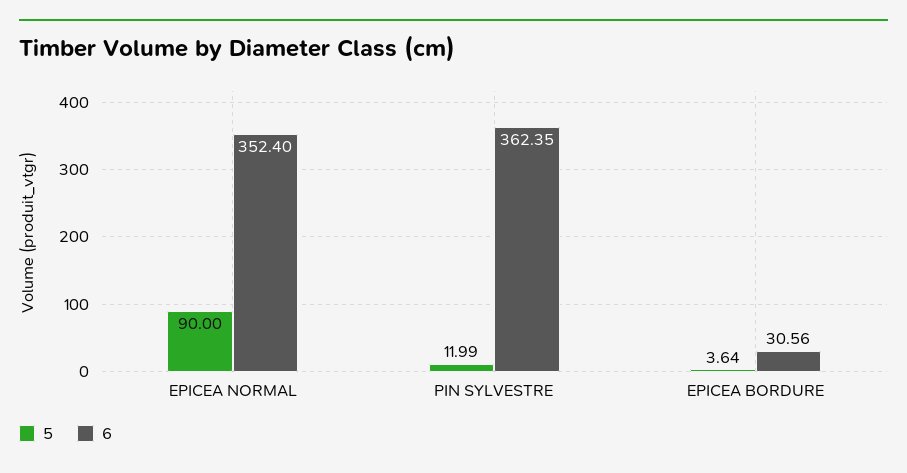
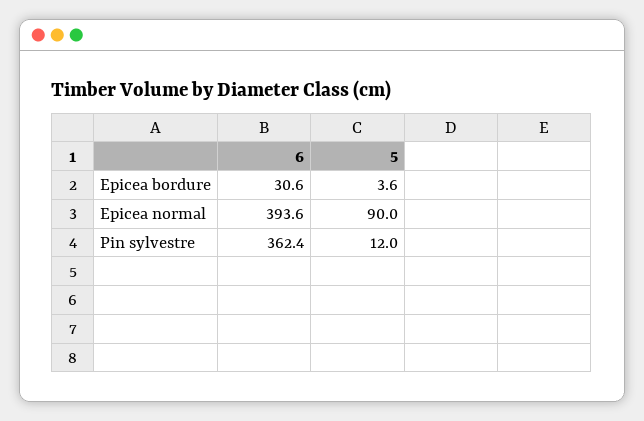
  {
    "5": {
      "EPICEA NORMAL": 90,
      "PIN SYLVESTRE": 11.99,
      "EPICEA BORDURE": 3.64
    },
    "6": {
-     "EPICEA NORMAL": 352.4,
+     "EPICEA NORMAL": 393.6,
      "PIN SYLVESTRE": 362.35,
      "EPICEA BORDURE": 30.56
    }
  }

